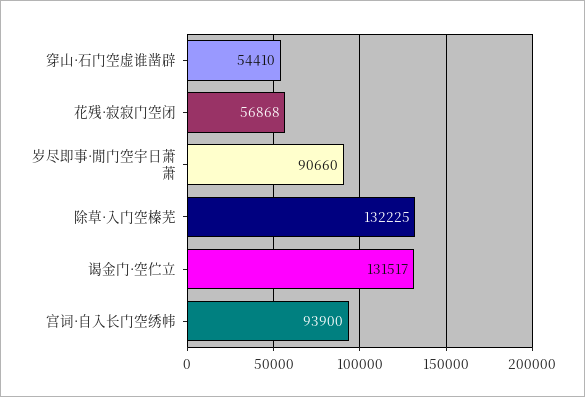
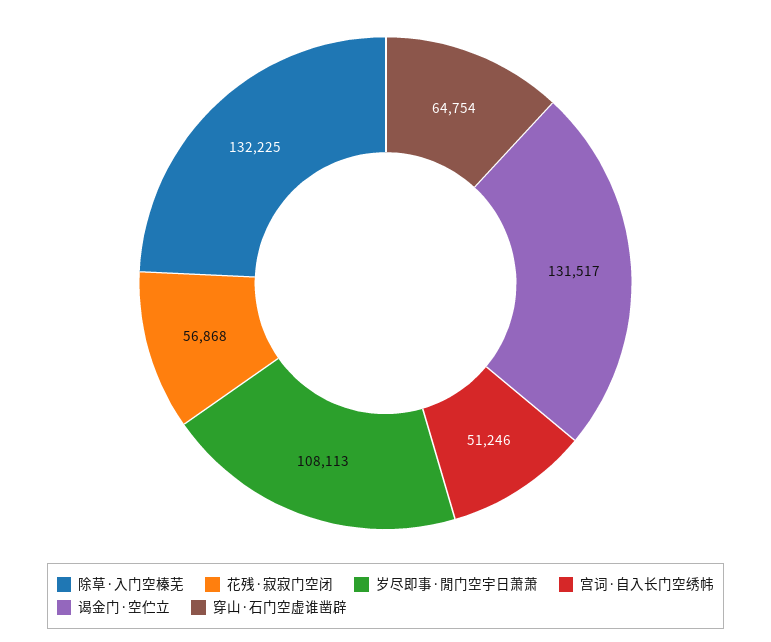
  {
-   "穿山·石门空虚谁凿辟": 54410,
+   "穿山·石门空虚谁凿辟": 64754,
    "花残·寂寂门空闭": 56868,
-   "岁尽即事·閒门空宇日萧萧": 90660,
+   "岁尽即事·閒门空宇日萧萧": 108113,
    "除草·入门空榛芜": 132225,
    "谒金门·空伫立": 131517,
-   "宫词·自入长门空绣帏": 93900
+   "宫词·自入长门空绣帏": 51246
  }

